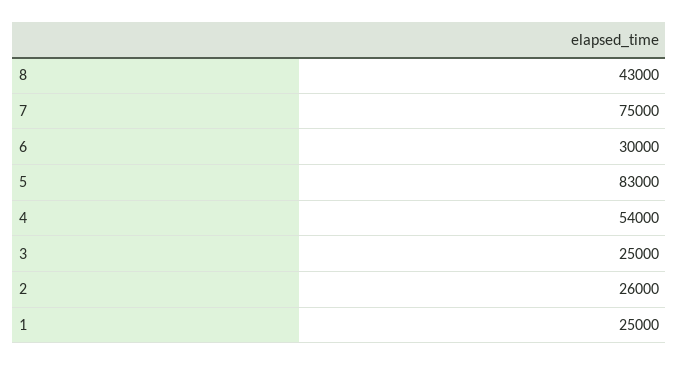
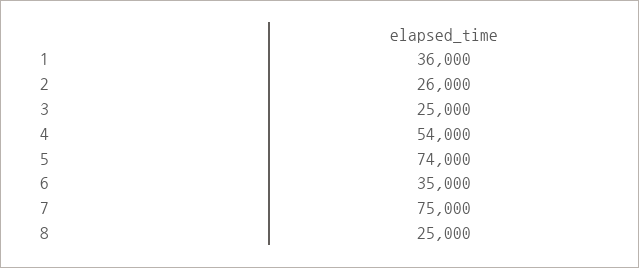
  {
-   "8": 43000,
+   "8": 25000,
    "7": 75000,
-   "6": 30000,
+   "6": 35000,
-   "5": 83000,
+   "5": 74000,
    "4": 54000,
    "3": 25000,
    "2": 26000,
-   "1": 25000
+   "1": 36000
  }

